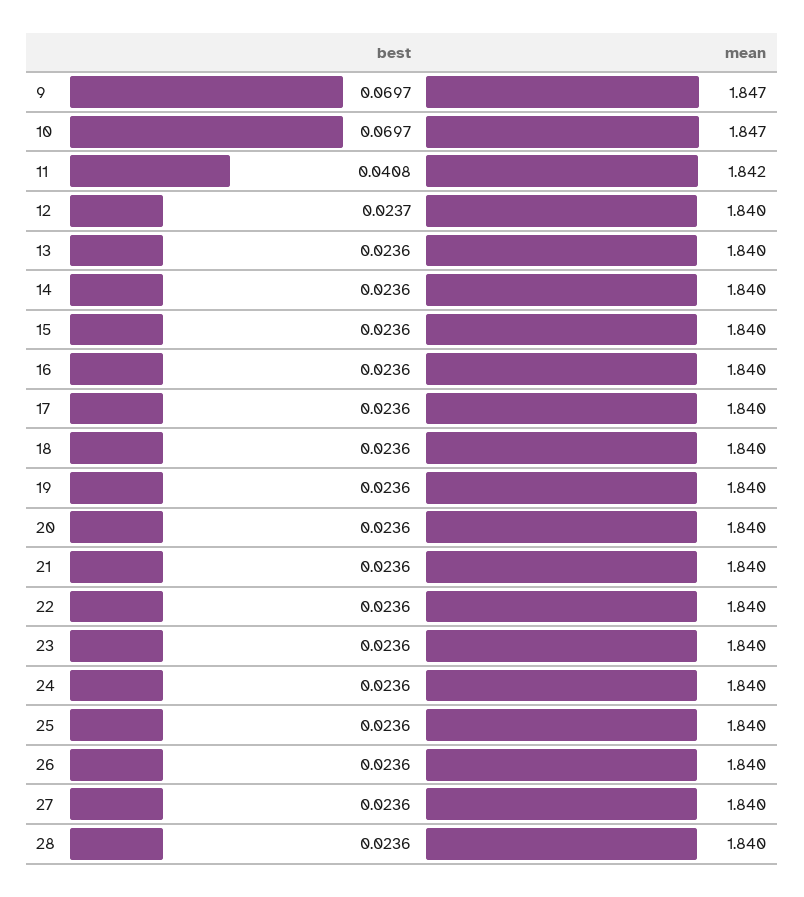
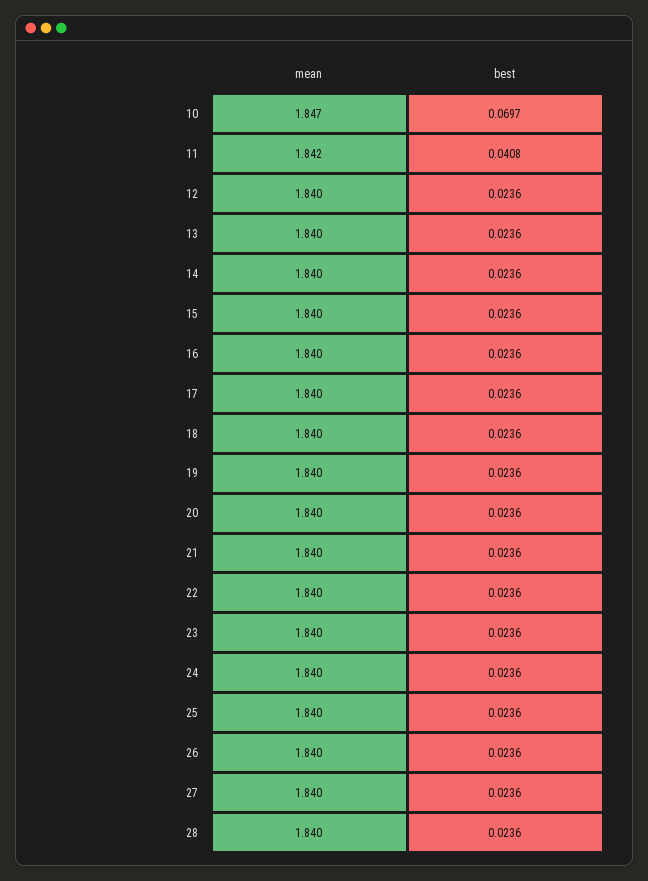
  {
    "best": {
-     "9": 0.0697,
      "10": 0.0697,
      "11": 0.0408,
-     "12": 0.0237,
+     "12": 0.0236,
      "13": 0.0236,
      "14": 0.0236,
      "15": 0.0236,
      "16": 0.0236,
      "17": 0.0236,
      "18": 0.0236,
      "19": 0.0236,
      "20": 0.0236,
      "21": 0.0236,
      "22": 0.0236,
      "23": 0.0236,
      "24": 0.0236,
      "25": 0.0236,
      "26": 0.0236,
      "27": 0.0236,
      "28": 0.0236
    },
    "mean": {
-     "9": 1.847,
      "10": 1.847,
      "11": 1.842,
      "12": 1.84,
      "13": 1.84,
      "14": 1.84,
      "15": 1.84,
      "16": 1.84,
      "17": 1.84,
      "18": 1.84,
      "19": 1.84,
      "20": 1.84,
      "21": 1.84,
      "22": 1.84,
      "23": 1.84,
      "24": 1.84,
      "25": 1.84,
      "26": 1.84,
      "27": 1.84,
      "28": 1.84
    }
  }

